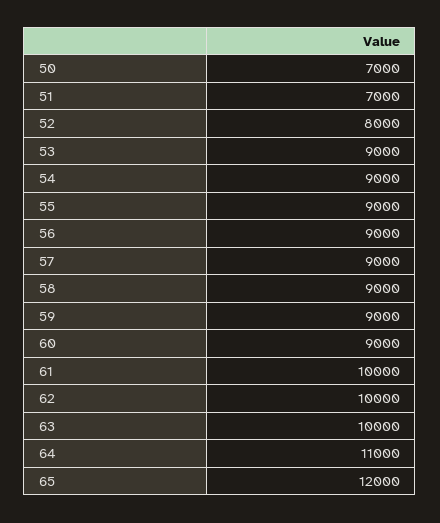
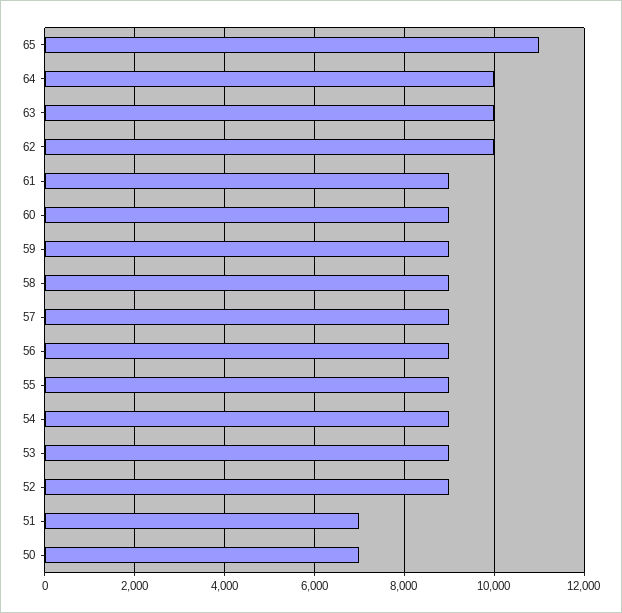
  {
    "50": 7000,
    "51": 7000,
-   "52": 8000,
+   "52": 9000,
    "53": 9000,
    "54": 9000,
    "55": 9000,
    "56": 9000,
    "57": 9000,
    "58": 9000,
    "59": 9000,
    "60": 9000,
-   "61": 10000,
+   "61": 9000,
    "62": 10000,
    "63": 10000,
-   "64": 11000,
+   "64": 10000,
-   "65": 12000
+   "65": 11000
  }

